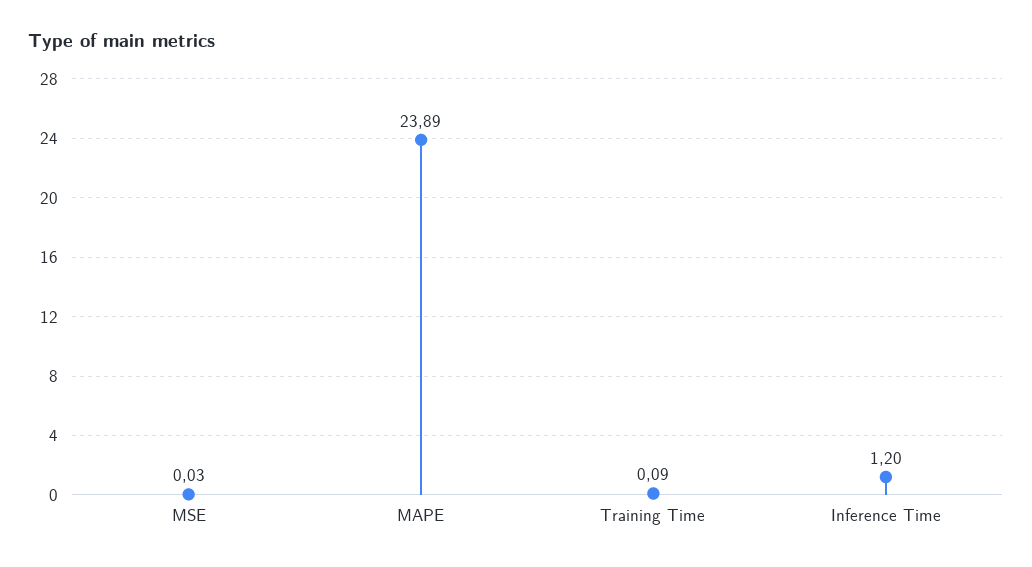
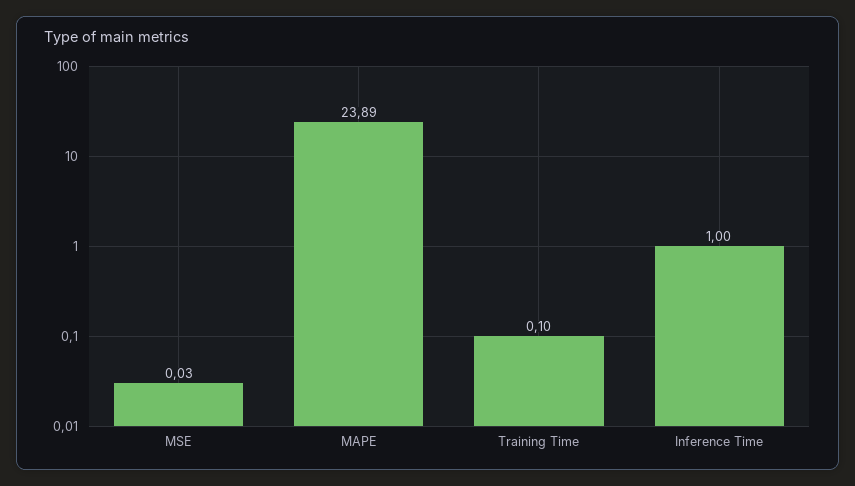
  {
    "MSE": 0.03,
    "MAPE": 23.89,
-   "Training Time": 0.09,
+   "Training Time": 0.1,
-   "Inference Time": 1.2
+   "Inference Time": 1
  }

